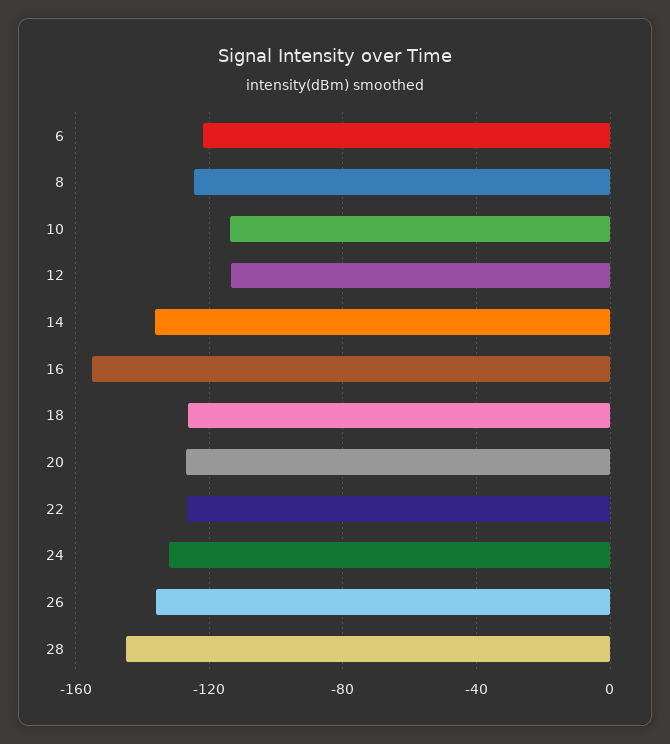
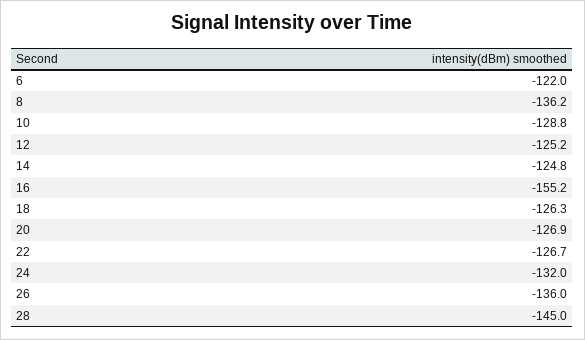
  {
    "6": -122,
-   "8": -125,
+   "8": -136.2,
-   "10": -115,
+   "10": -128.8,
-   "12": -115,
+   "12": -125.2,
-   "14": -135,
+   "14": -124.8,
    "16": -155.2,
    "18": -126.3,
    "20": -126.9,
    "22": -126.7,
    "24": -132,
    "26": -136,
    "28": -145
  }

